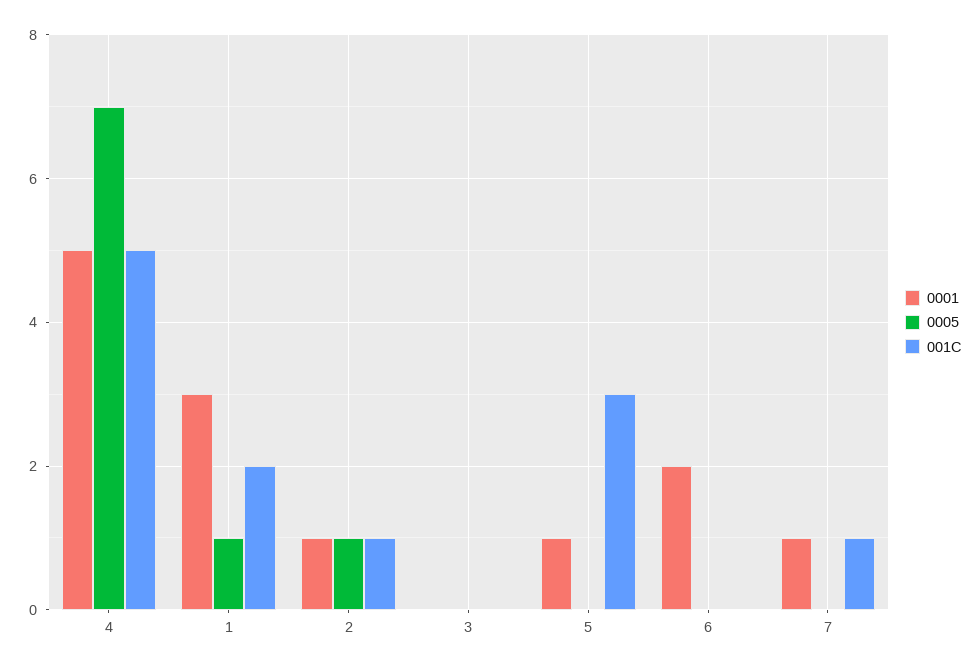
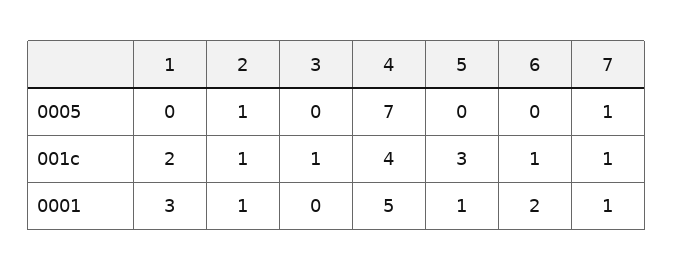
  {
    "0001": {
      "4": 5,
      "1": 3,
      "2": 1,
      "3": 0,
      "5": 1,
      "6": 2,
      "7": 1
    },
    "0005": {
      "4": 7,
-     "1": 1,
+     "1": 0,
      "2": 1,
      "3": 0,
      "5": 0,
      "6": 0,
-     "7": 0
+     "7": 1
    },
    "001C": {
-     "4": 5,
+     "4": 4,
      "1": 2,
      "2": 1,
-     "3": 0,
+     "3": 1,
      "5": 3,
-     "6": 0,
+     "6": 1,
      "7": 1
    }
  }

